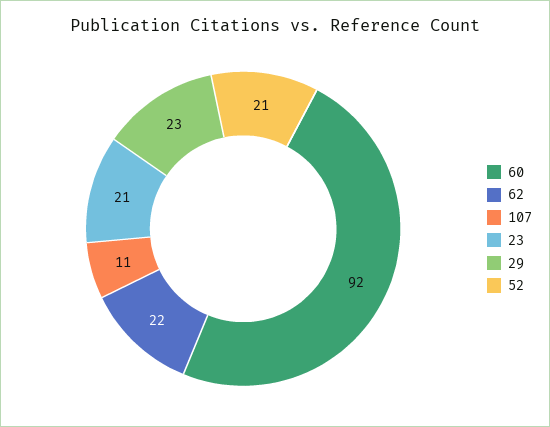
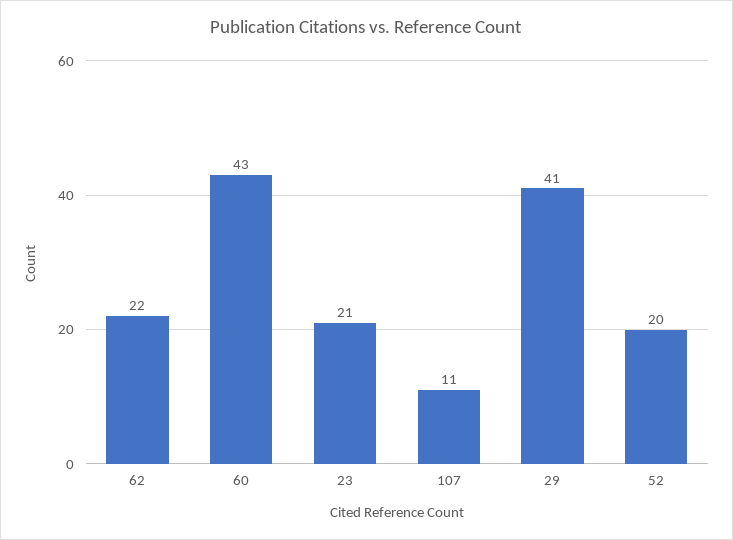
  {
-   "60": 92,
+   "60": 43,
    "62": 22,
    "107": 11,
    "23": 21,
-   "29": 23,
+   "29": 41,
-   "52": 21
+   "52": 20
  }

